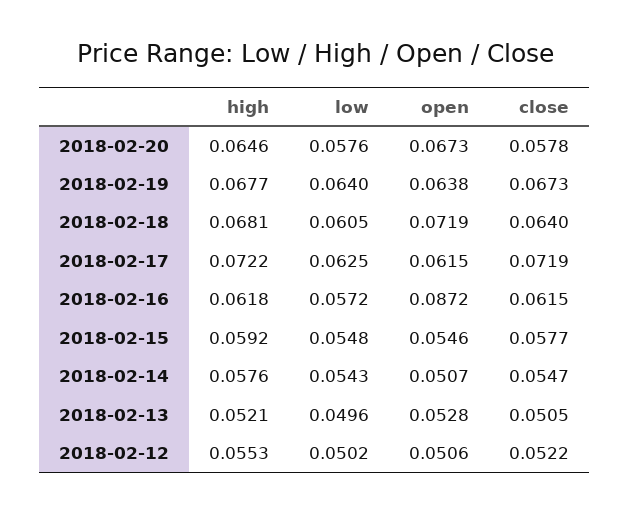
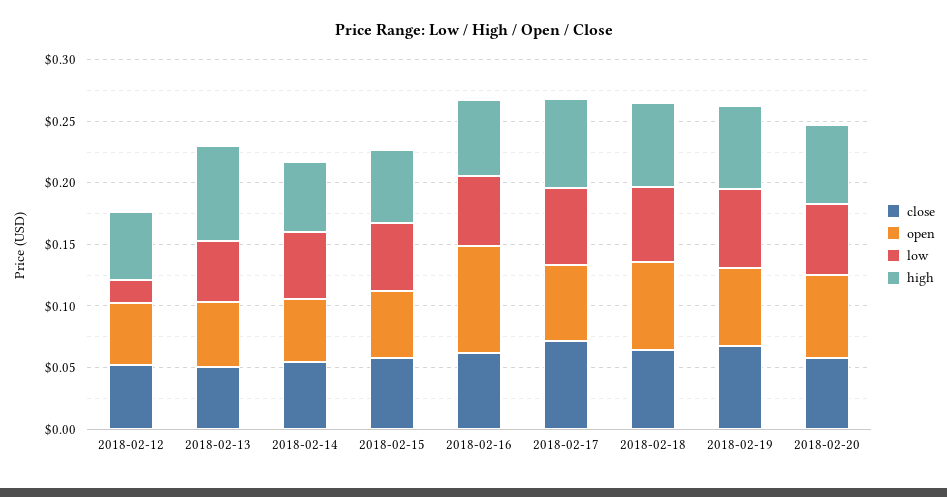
  {
    "high": {
      "2018-02-20": 0.0646,
      "2018-02-19": 0.0677,
      "2018-02-18": 0.0681,
      "2018-02-17": 0.0722,
      "2018-02-16": 0.0618,
      "2018-02-15": 0.0592,
      "2018-02-14": 0.0576,
-     "2018-02-13": 0.0521,
+     "2018-02-13": 0.08,
      "2018-02-12": 0.0553
    },
    "low": {
      "2018-02-20": 0.0576,
      "2018-02-19": 0.064,
      "2018-02-18": 0.0605,
      "2018-02-17": 0.0625,
      "2018-02-16": 0.0572,
      "2018-02-15": 0.0548,
      "2018-02-14": 0.0543,
      "2018-02-13": 0.0496,
-     "2018-02-12": 0.0502
+     "2018-02-12": 0.02
    },
    "open": {
      "2018-02-20": 0.0673,
      "2018-02-19": 0.0638,
      "2018-02-18": 0.0719,
      "2018-02-17": 0.0615,
      "2018-02-16": 0.0872,
      "2018-02-15": 0.0546,
      "2018-02-14": 0.0507,
      "2018-02-13": 0.0528,
      "2018-02-12": 0.0506
    },
    "close": {
      "2018-02-20": 0.0578,
      "2018-02-19": 0.0673,
      "2018-02-18": 0.064,
      "2018-02-17": 0.0719,
      "2018-02-16": 0.0615,
      "2018-02-15": 0.0577,
      "2018-02-14": 0.0547,
      "2018-02-13": 0.0505,
      "2018-02-12": 0.0522
    }
  }

